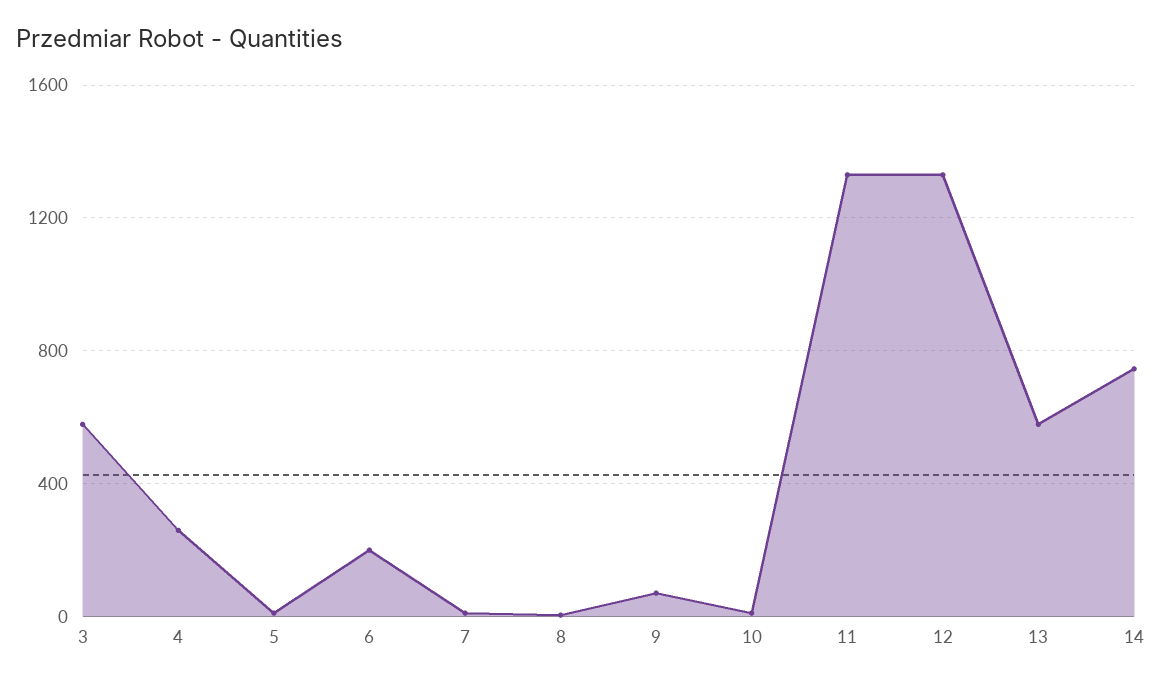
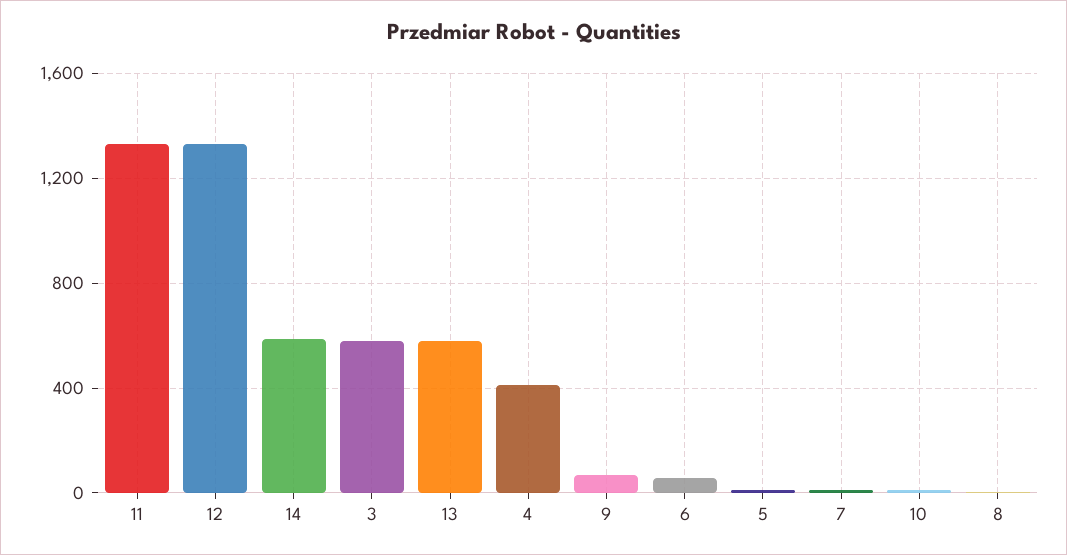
  {
    "3": 600,
-   "4": 250,
+   "4": 400,
    "5": 0,
-   "6": 200,
+   "6": 50,
    "7": 0,
    "8": 0,
    "9": 50,
    "10": 0,
    "11": 1350,
    "12": 1350,
    "13": 600,
-   "14": 750
+   "14": 600
  }

